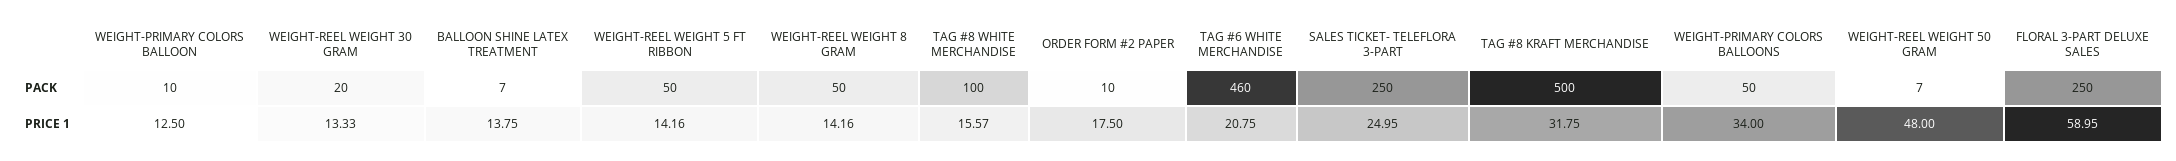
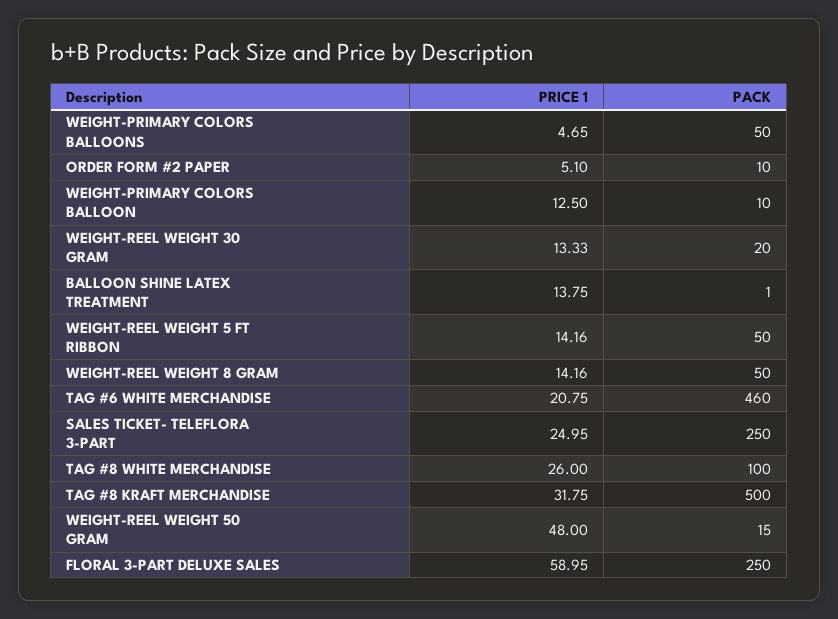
  {
    "WEIGHT-PRIMARY COLORS BALLOON": {
      "PACK": 10,
      "PRICE 1": 12.5
    },
    "WEIGHT-REEL WEIGHT 30 GRAM": {
      "PACK": 20,
      "PRICE 1": 13.33
    },
    "BALLOON SHINE LATEX TREATMENT": {
-     "PACK": 7,
+     "PACK": 1,
      "PRICE 1": 13.75
    },
    "WEIGHT-REEL WEIGHT 5 FT RIBBON": {
      "PACK": 50,
      "PRICE 1": 14.16
    },
    "WEIGHT-REEL WEIGHT 8 GRAM": {
      "PACK": 50,
      "PRICE 1": 14.16
    },
    "TAG #8 WHITE MERCHANDISE": {
      "PACK": 100,
-     "PRICE 1": 15.57
+     "PRICE 1": 26
    },
    "ORDER FORM #2 PAPER": {
      "PACK": 10,
-     "PRICE 1": 17.5
+     "PRICE 1": 5.1
    },
    "TAG #6 WHITE MERCHANDISE": {
      "PACK": 460,
      "PRICE 1": 20.75
    },
    "SALES TICKET- TELEFLORA 3-PART": {
      "PACK": 250,
      "PRICE 1": 24.95
    },
    "TAG #8 KRAFT MERCHANDISE": {
      "PACK": 500,
      "PRICE 1": 31.75
    },
    "WEIGHT-PRIMARY COLORS BALLOONS": {
      "PACK": 50,
-     "PRICE 1": 34
+     "PRICE 1": 4.65
    },
    "WEIGHT-REEL WEIGHT 50 GRAM": {
-     "PACK": 7,
+     "PACK": 15,
      "PRICE 1": 48
    },
    "FLORAL 3-PART DELUXE SALES": {
      "PACK": 250,
      "PRICE 1": 58.95
    }
  }

